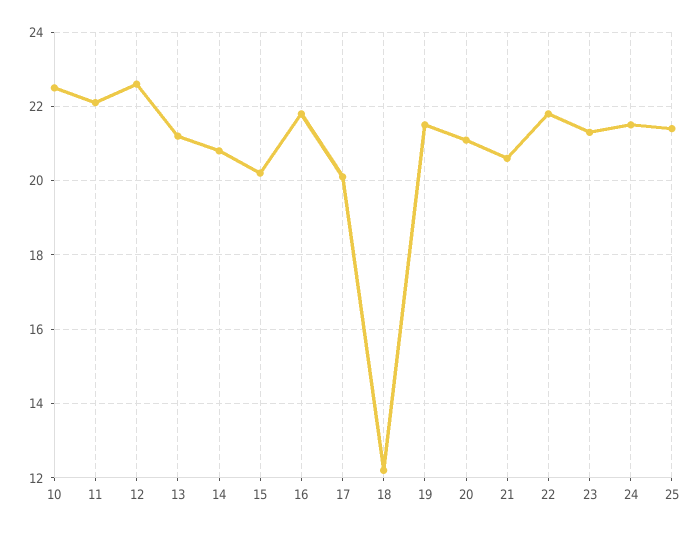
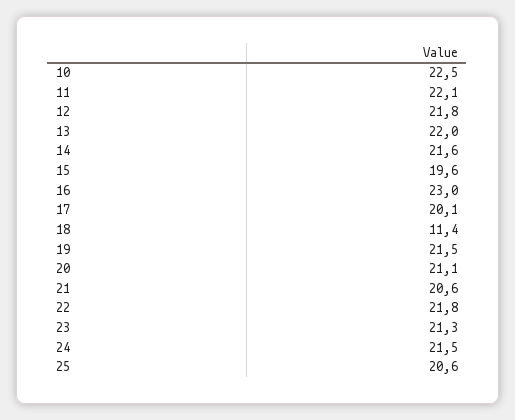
  {
    "10": 22.5,
    "11": 22.1,
-   "12": 22.6,
+   "12": 21.8,
-   "13": 21.2,
+   "13": 22,
-   "14": 20.8,
+   "14": 21.6,
-   "15": 20.2,
+   "15": 19.6,
-   "16": 21.8,
+   "16": 23,
    "17": 20.1,
-   "18": 12.2,
+   "18": 11.4,
    "19": 21.5,
    "20": 21.1,
    "21": 20.6,
    "22": 21.8,
    "23": 21.3,
    "24": 21.5,
-   "25": 21.4
+   "25": 20.6
  }

